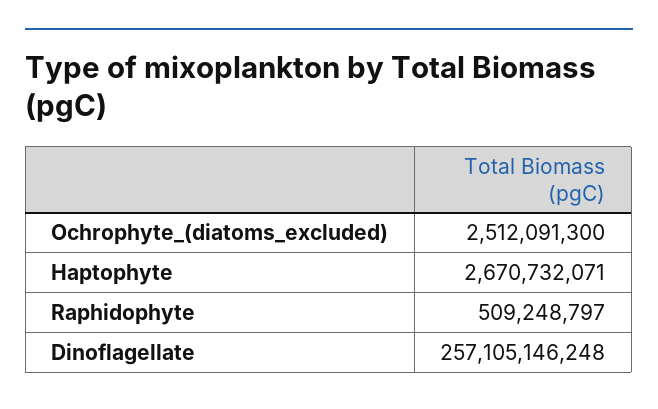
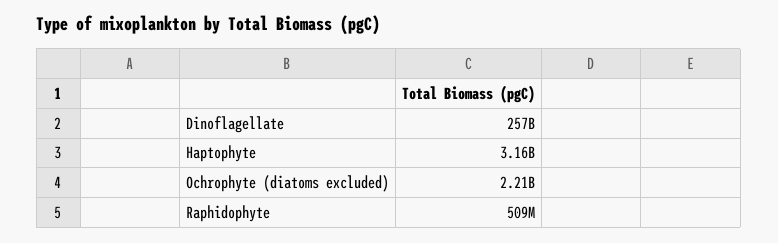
  {
-   "Ochrophyte_(diatoms_excluded)": 2512091300,
+   "Ochrophyte_(diatoms_excluded)": 2210000000,
-   "Haptophyte": 2670732071,
+   "Haptophyte": 3160000000,
    "Raphidophyte": 509248797,
    "Dinoflagellate": 257105146248
  }

